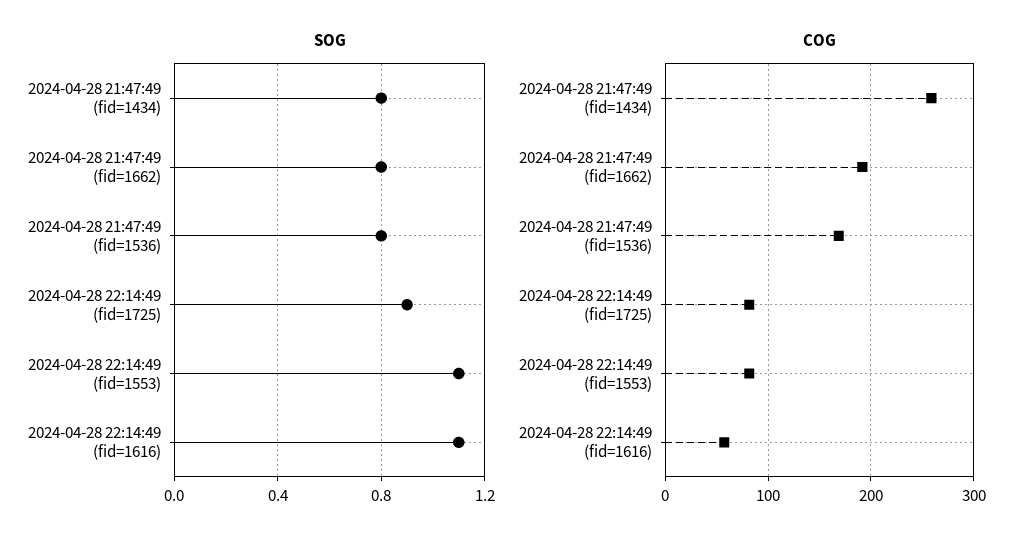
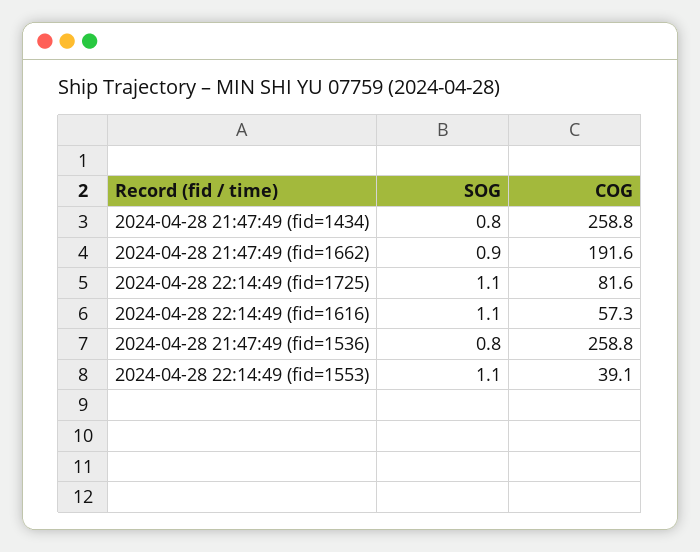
  {
    "SOG": {
      "2024-04-28 21:47:49 (fid=1434)": 0.8,
-     "2024-04-28 21:47:49 (fid=1662)": 0.8,
+     "2024-04-28 21:47:49 (fid=1662)": 0.9,
      "2024-04-28 21:47:49 (fid=1536)": 0.8,
-     "2024-04-28 22:14:49 (fid=1725)": 0.9,
+     "2024-04-28 22:14:49 (fid=1725)": 1.1,
      "2024-04-28 22:14:49 (fid=1553)": 1.1,
      "2024-04-28 22:14:49 (fid=1616)": 1.1
    },
    "COG": {
      "2024-04-28 21:47:49 (fid=1434)": 258.8,
      "2024-04-28 21:47:49 (fid=1662)": 191.6,
-     "2024-04-28 21:47:49 (fid=1536)": 170,
+     "2024-04-28 21:47:49 (fid=1536)": 258.8,
      "2024-04-28 22:14:49 (fid=1725)": 81.6,
-     "2024-04-28 22:14:49 (fid=1553)": 80,
+     "2024-04-28 22:14:49 (fid=1553)": 39.1,
      "2024-04-28 22:14:49 (fid=1616)": 57.3
    }
  }

